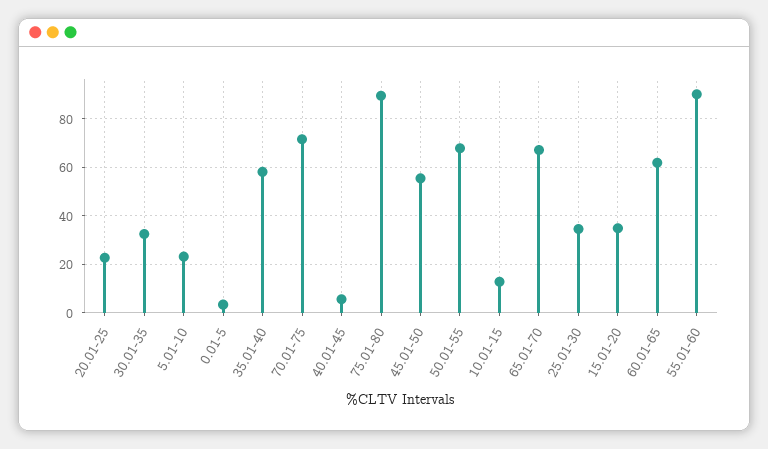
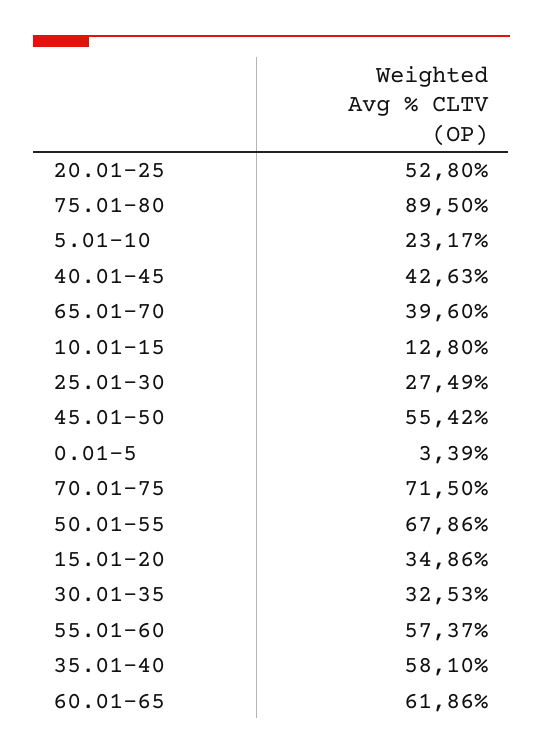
  {
-   "20.01-25": 22.5,
+   "20.01-25": 52.8,
    "30.01-35": 32.53,
    "5.01-10": 23.17,
    "0.01-5": 3.39,
    "35.01-40": 58.1,
    "70.01-75": 71.5,
-   "40.01-45": 5,
+   "40.01-45": 42.63,
    "75.01-80": 89.5,
    "45.01-50": 55.42,
    "50.01-55": 67.86,
    "10.01-15": 12.8,
-   "65.01-70": 67.5,
+   "65.01-70": 39.6,
-   "25.01-30": 35,
+   "25.01-30": 27.49,
    "15.01-20": 34.86,
    "60.01-65": 61.86,
-   "55.01-60": 90
+   "55.01-60": 57.37
  }

